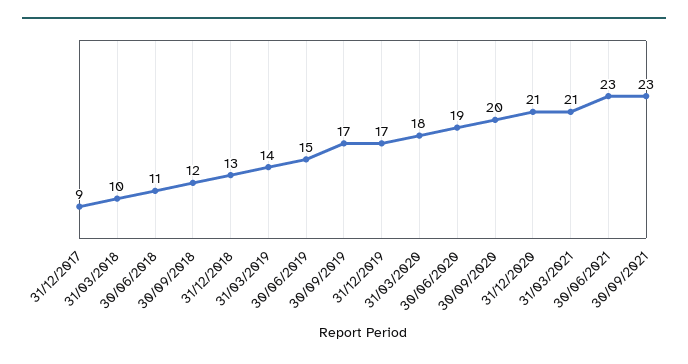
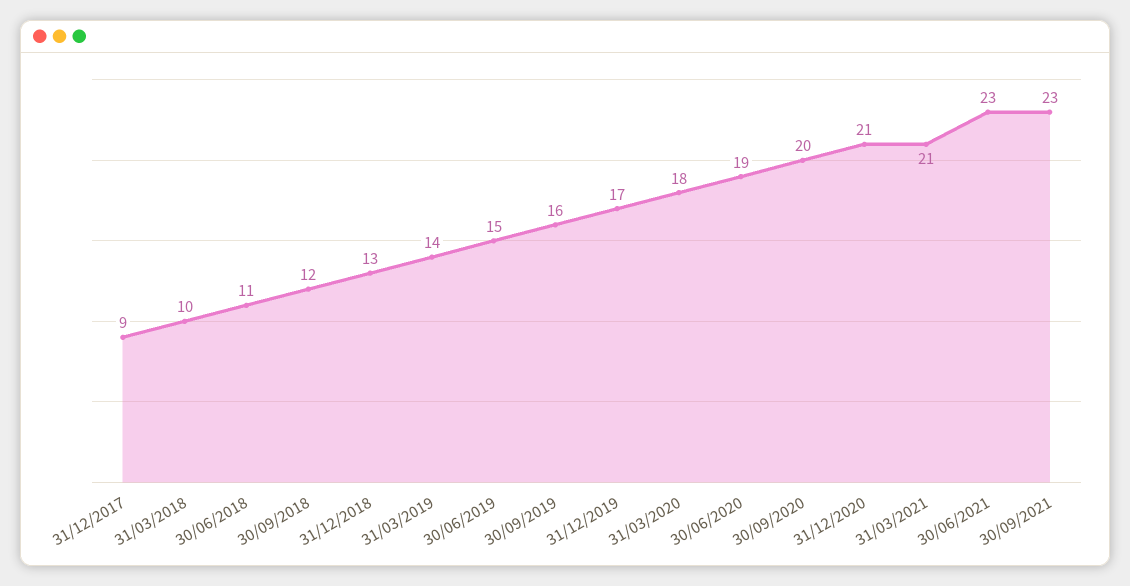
  {
    "31/12/2017": 9,
    "31/03/2018": 10,
    "30/06/2018": 11,
    "30/09/2018": 12,
    "31/12/2018": 13,
    "31/03/2019": 14,
    "30/06/2019": 15,
-   "30/09/2019": 17,
+   "30/09/2019": 16,
    "31/12/2019": 17,
    "31/03/2020": 18,
    "30/06/2020": 19,
    "30/09/2020": 20,
    "31/12/2020": 21,
    "31/03/2021": 21,
    "30/06/2021": 23,
    "30/09/2021": 23
  }

